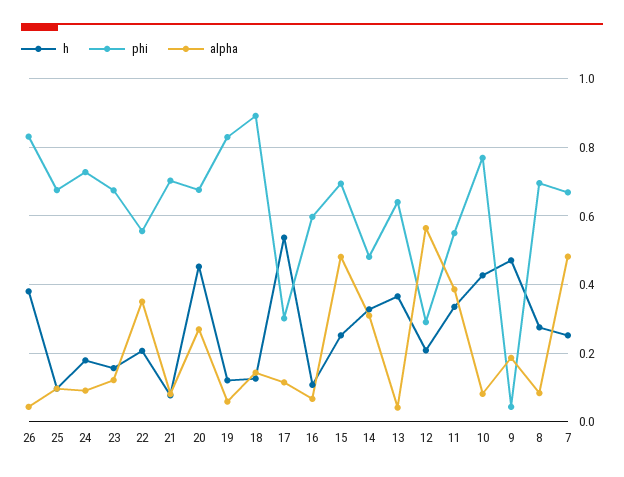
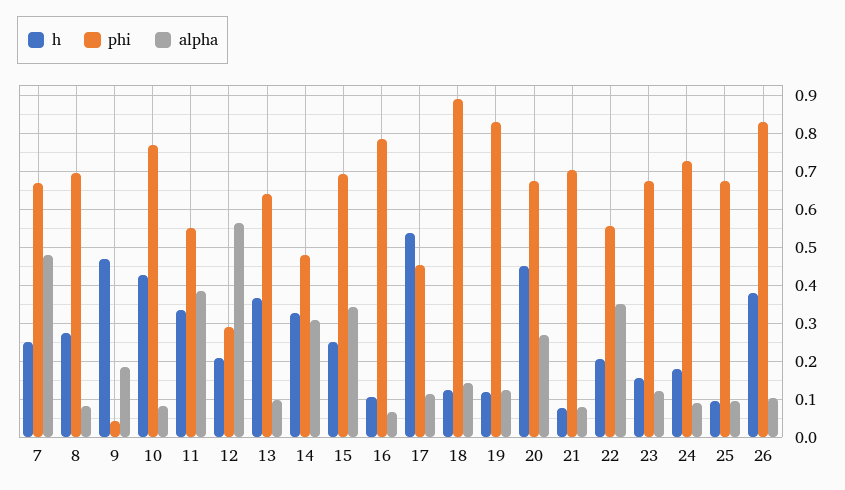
  {
    "h": {
      "26": 0.38,
      "25": 0.1,
      "24": 0.18,
      "23": 0.16,
      "22": 0.2,
      "21": 0.08,
      "20": 0.46,
      "19": 0.12,
      "18": 0.12,
      "17": 0.54,
      "16": 0.1,
      "15": 0.26,
      "14": 0.32,
      "13": 0.36,
      "12": 0.2,
      "11": 0.34,
      "10": 0.42,
      "9": 0.48,
      "8": 0.28,
      "7": 0.26
    },
    "phi": {
      "26": 0.84,
      "25": 0.68,
      "24": 0.72,
      "23": 0.68,
      "22": 0.56,
      "21": 0.7,
      "20": 0.68,
      "19": 0.84,
      "18": 0.9,
-     "17": 0.3,
+     "17": 0.46,
-     "16": 0.6,
+     "16": 0.78,
      "15": 0.7,
      "14": 0.48,
      "13": 0.64,
      "12": 0.3,
      "11": 0.56,
      "10": 0.76,
      "9": 0.04,
      "8": 0.7,
      "7": 0.66
    },
    "alpha": {
-     "26": 0.04,
+     "26": 0.1,
      "25": 0.1,
      "24": 0.1,
      "23": 0.12,
      "22": 0.36,
      "21": 0.08,
      "20": 0.26,
-     "19": 0.06,
+     "19": 0.12,
      "18": 0.14,
      "17": 0.12,
      "16": 0.06,
-     "15": 0.48,
+     "15": 0.34,
      "14": 0.3,
-     "13": 0.04,
+     "13": 0.1,
      "12": 0.56,
      "11": 0.38,
      "10": 0.08,
      "9": 0.18,
      "8": 0.08,
      "7": 0.48
    }
  }

